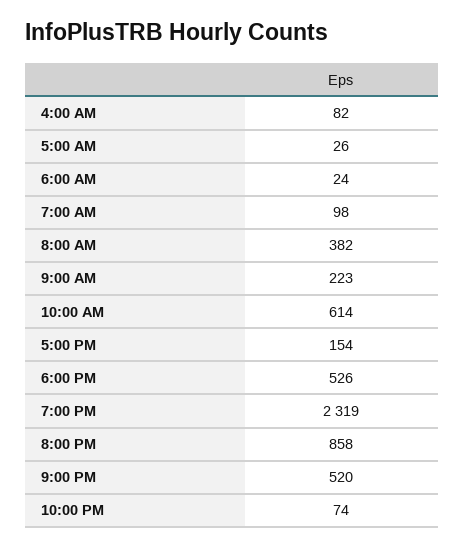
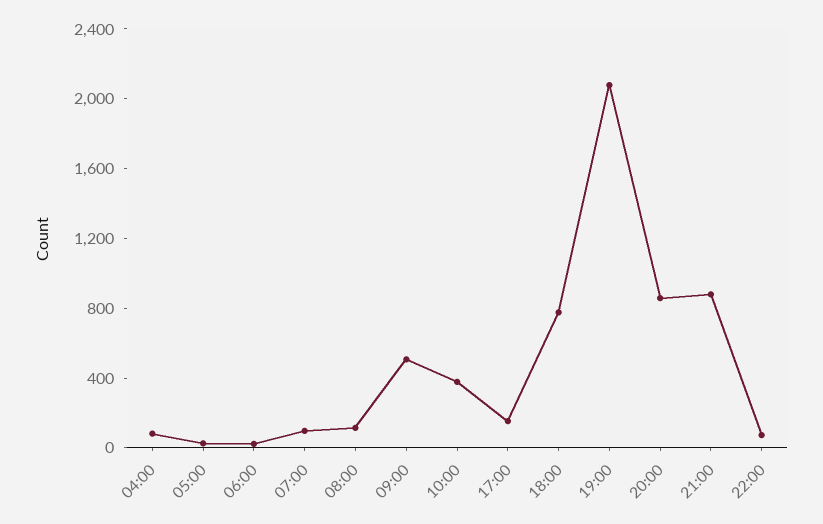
  {
    "4:00 AM": 82,
    "5:00 AM": 26,
    "6:00 AM": 24,
    "7:00 AM": 98,
-   "8:00 AM": 382,
+   "8:00 AM": 100,
-   "9:00 AM": 223,
+   "9:00 AM": 500,
-   "10:00 AM": 614,
+   "10:00 AM": 400,
    "5:00 PM": 154,
-   "6:00 PM": 526,
+   "6:00 PM": 800,
-   "7:00 PM": 2319,
+   "7:00 PM": 2100,
    "8:00 PM": 858,
-   "9:00 PM": 520,
+   "9:00 PM": 900,
    "10:00 PM": 74
  }

